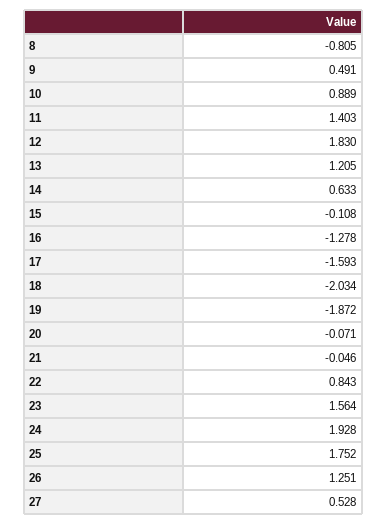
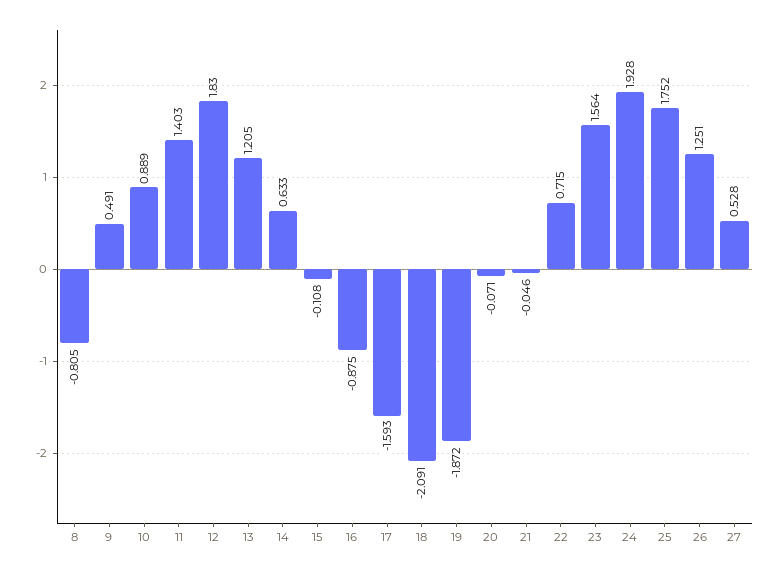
  {
    "8": -0.805,
    "9": 0.491,
    "10": 0.889,
    "11": 1.403,
    "12": 1.83,
    "13": 1.205,
    "14": 0.633,
    "15": -0.108,
-   "16": -1.278,
+   "16": -0.875,
    "17": -1.593,
-   "18": -2.034,
+   "18": -2.091,
    "19": -1.872,
    "20": -0.071,
    "21": -0.046,
-   "22": 0.843,
+   "22": 0.715,
    "23": 1.564,
    "24": 1.928,
    "25": 1.752,
    "26": 1.251,
    "27": 0.528
  }

